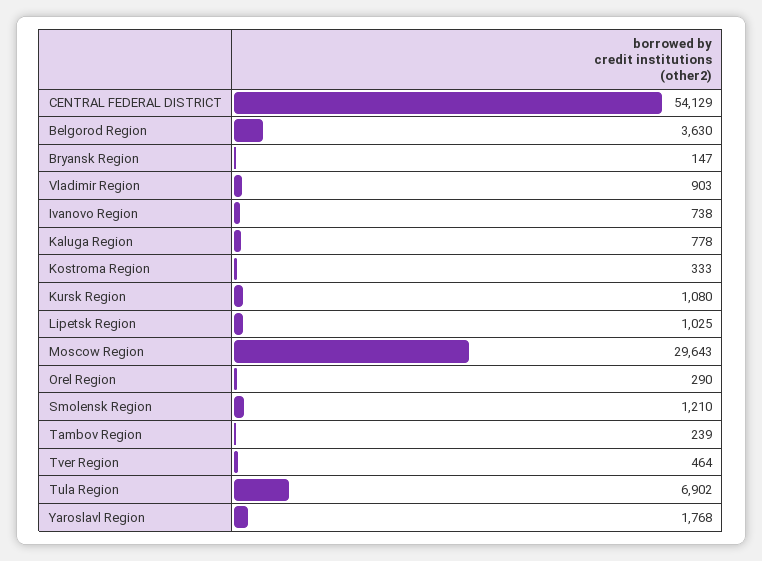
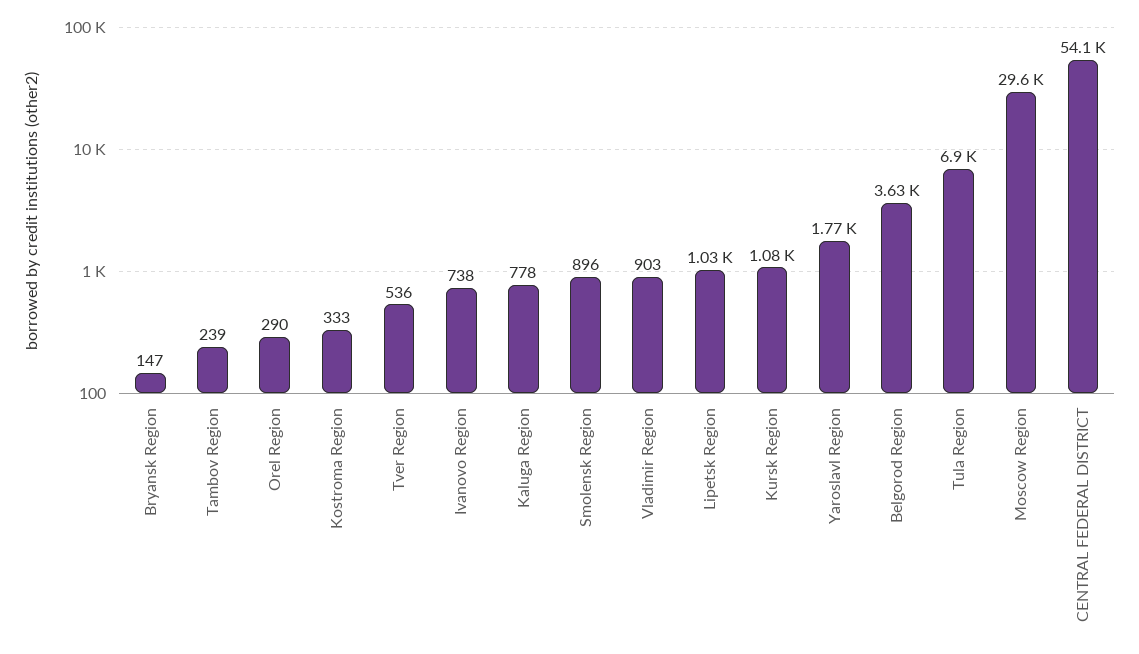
  {
    "CENTRAL FEDERAL DISTRICT": 54129,
    "Belgorod Region": 3630,
    "Bryansk Region": 147,
    "Vladimir Region": 903,
    "Ivanovo Region": 738,
    "Kaluga Region": 778,
    "Kostroma Region": 333,
    "Kursk Region": 1080,
    "Lipetsk Region": 1025,
    "Moscow Region": 29643,
    "Orel Region": 290,
-   "Smolensk Region": 1210,
+   "Smolensk Region": 896,
    "Tambov Region": 239,
-   "Tver Region": 464,
+   "Tver Region": 536,
    "Tula Region": 6902,
    "Yaroslavl Region": 1768
  }

